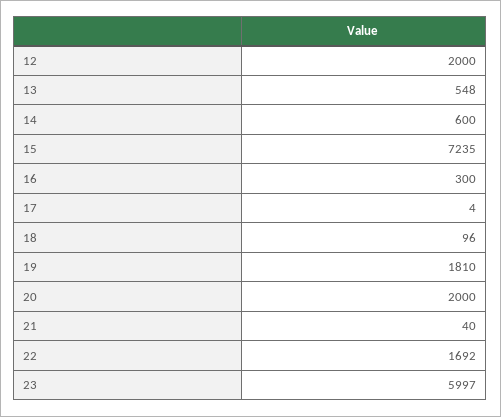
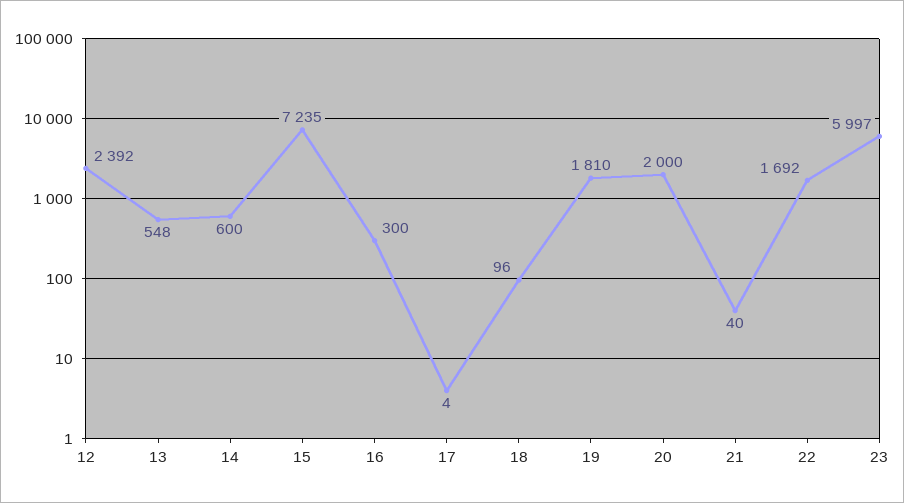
  {
-   "12": 2000,
+   "12": 2392,
    "13": 548,
    "14": 600,
    "15": 7235,
    "16": 300,
    "17": 4,
    "18": 96,
    "19": 1810,
    "20": 2000,
    "21": 40,
    "22": 1692,
    "23": 5997
  }

